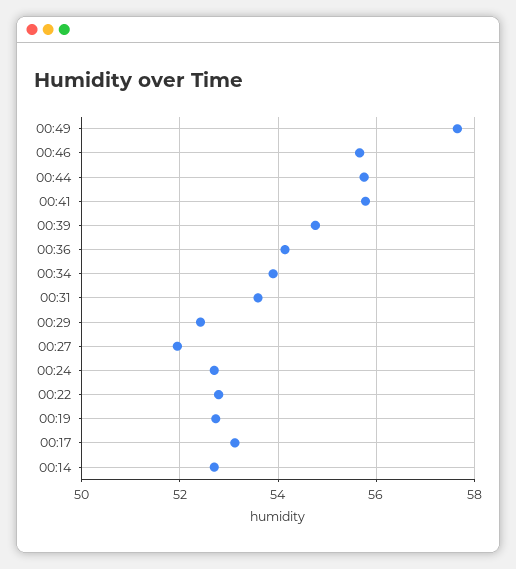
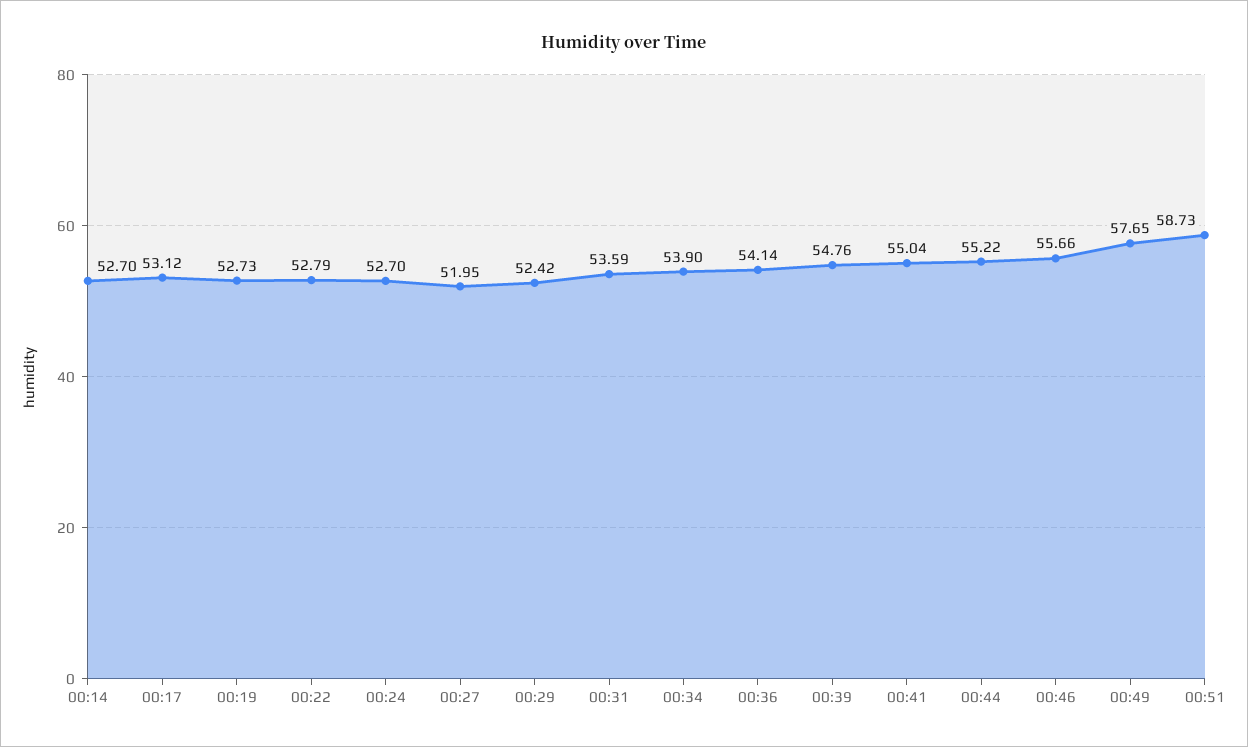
  {
    "00:49": 57.65,
    "00:46": 55.66,
-   "00:44": 55.8,
+   "00:44": 55.22,
-   "00:41": 55.8,
+   "00:41": 55.04,
    "00:39": 54.76,
    "00:36": 54.14,
    "00:34": 53.9,
    "00:31": 53.59,
    "00:29": 52.42,
    "00:27": 51.95,
    "00:24": 52.7,
    "00:22": 52.79,
    "00:19": 52.73,
    "00:17": 53.12,
-   "00:14": 52.7
+   "00:14": 52.7,
+   "00:51": 58.73
  }

